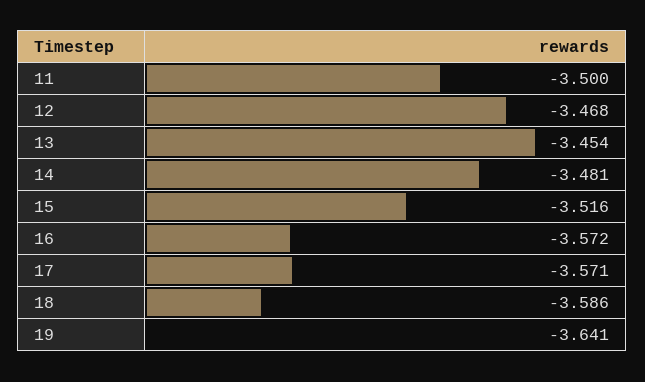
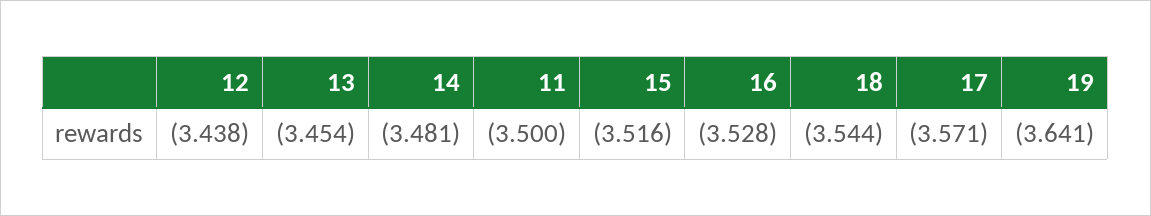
  {
    "11": -3.5,
-   "12": -3.468,
+   "12": -3.438,
    "13": -3.454,
    "14": -3.481,
    "15": -3.516,
-   "16": -3.572,
+   "16": -3.528,
    "17": -3.571,
-   "18": -3.586,
+   "18": -3.544,
    "19": -3.641
  }

